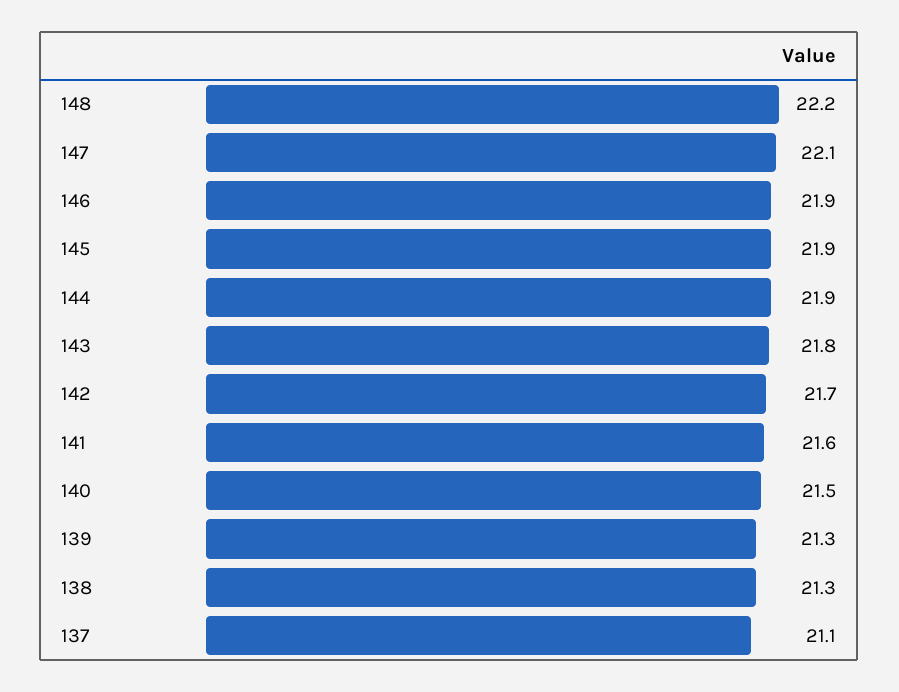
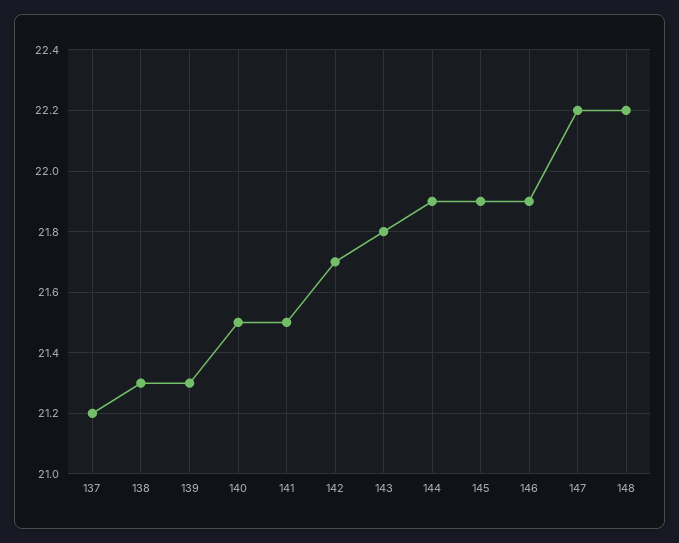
  {
    "148": 22.2,
-   "147": 22.1,
+   "147": 22.2,
    "146": 21.9,
    "145": 21.9,
    "144": 21.9,
    "143": 21.8,
    "142": 21.7,
-   "141": 21.6,
+   "141": 21.5,
    "140": 21.5,
    "139": 21.3,
    "138": 21.3,
-   "137": 21.1
+   "137": 21.2
  }

